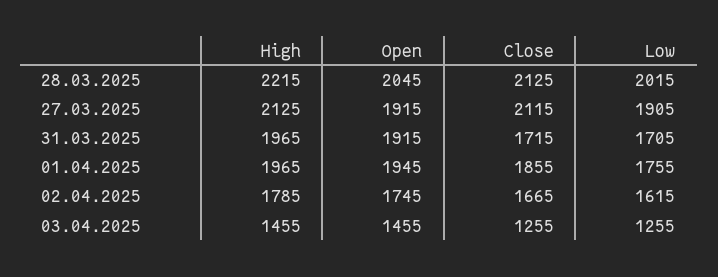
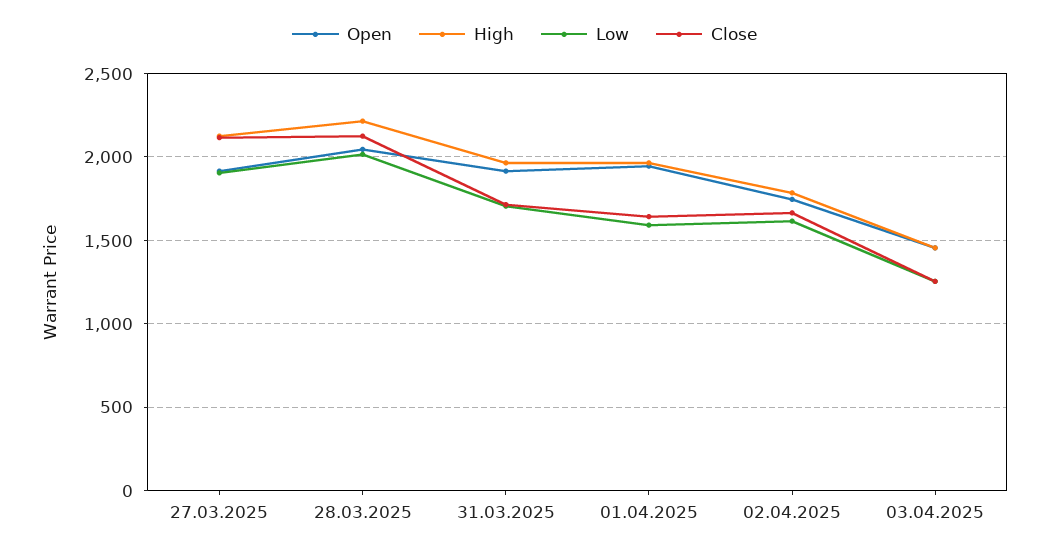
  {
    "High": {
      "28.03.2025": 2215,
      "27.03.2025": 2125,
      "31.03.2025": 1965,
      "01.04.2025": 1965,
      "02.04.2025": 1785,
      "03.04.2025": 1455
    },
    "Open": {
      "28.03.2025": 2045,
      "27.03.2025": 1915,
      "31.03.2025": 1915,
      "01.04.2025": 1945,
      "02.04.2025": 1745,
      "03.04.2025": 1455
    },
    "Close": {
      "28.03.2025": 2125,
      "27.03.2025": 2115,
      "31.03.2025": 1715,
-     "01.04.2025": 1855,
+     "01.04.2025": 1650,
      "02.04.2025": 1665,
      "03.04.2025": 1255
    },
    "Low": {
      "28.03.2025": 2015,
      "27.03.2025": 1905,
      "31.03.2025": 1705,
-     "01.04.2025": 1755,
+     "01.04.2025": 1600,
      "02.04.2025": 1615,
      "03.04.2025": 1255
    }
  }

